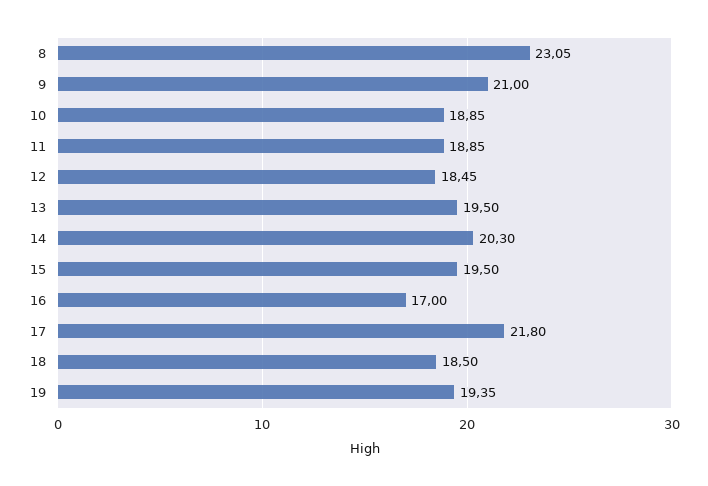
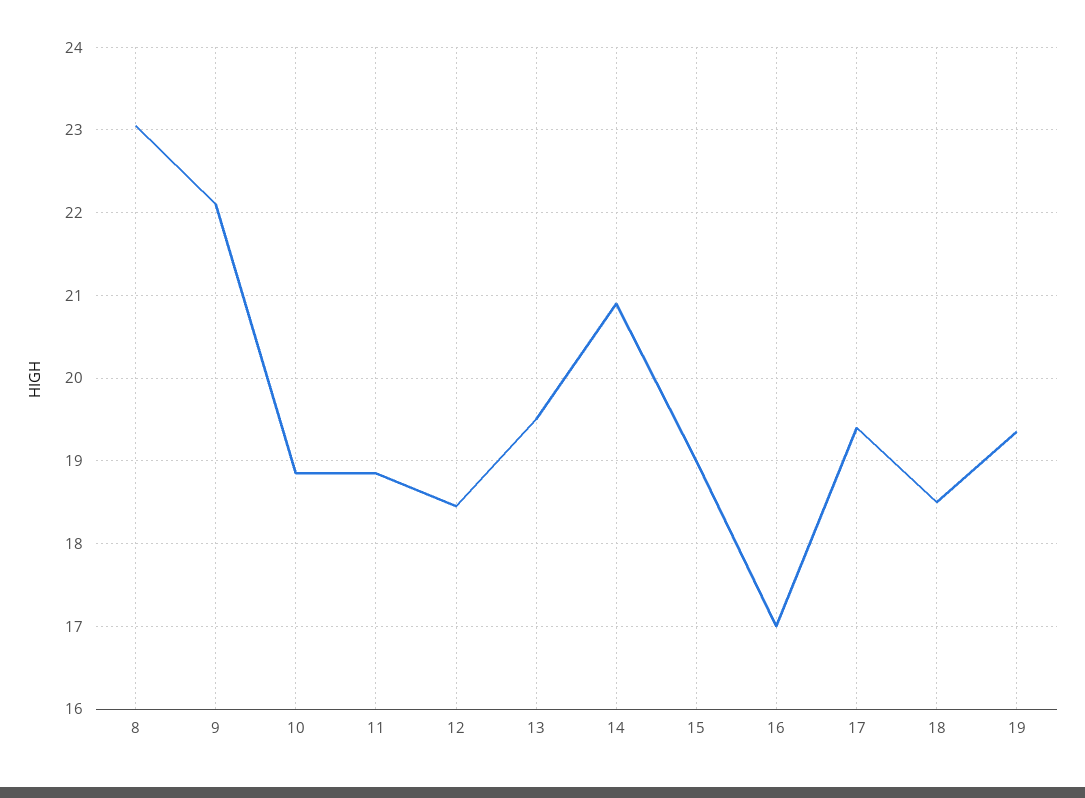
  {
    "8": 23.05,
-   "9": 21,
+   "9": 22.1,
    "10": 18.85,
    "11": 18.85,
    "12": 18.45,
    "13": 19.5,
-   "14": 20.3,
+   "14": 20.9,
-   "15": 19.5,
+   "15": 19,
    "16": 17,
-   "17": 21.8,
+   "17": 19.4,
    "18": 18.5,
    "19": 19.35
  }

